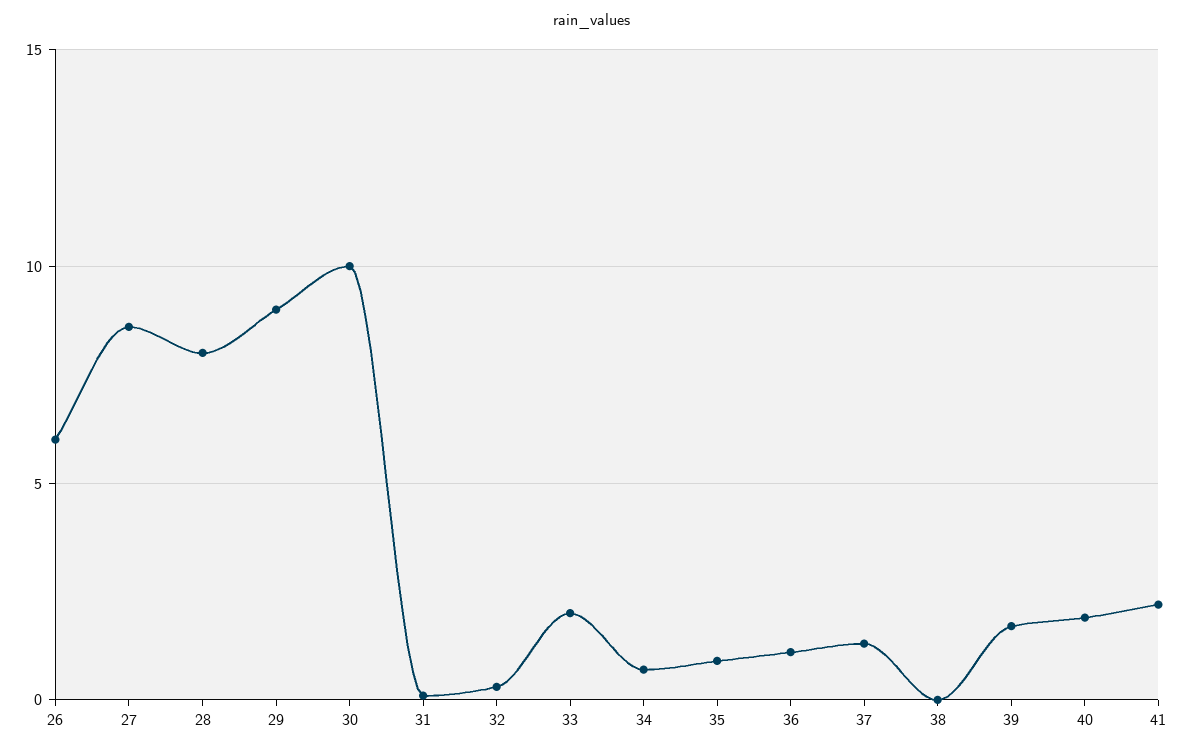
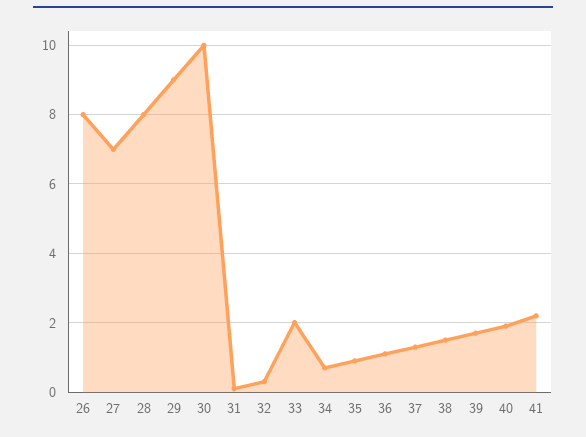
  {
-   "26": 6,
+   "26": 8,
-   "27": 8.5,
+   "27": 7,
    "28": 8,
    "29": 9,
    "30": 10,
    "31": 0,
    "32": 0.5,
    "33": 2,
    "34": 0.5,
    "35": 1,
    "36": 1,
    "37": 1.5,
-   "38": 0,
+   "38": 1.5,
    "39": 1.5,
    "40": 2,
    "41": 2
  }

